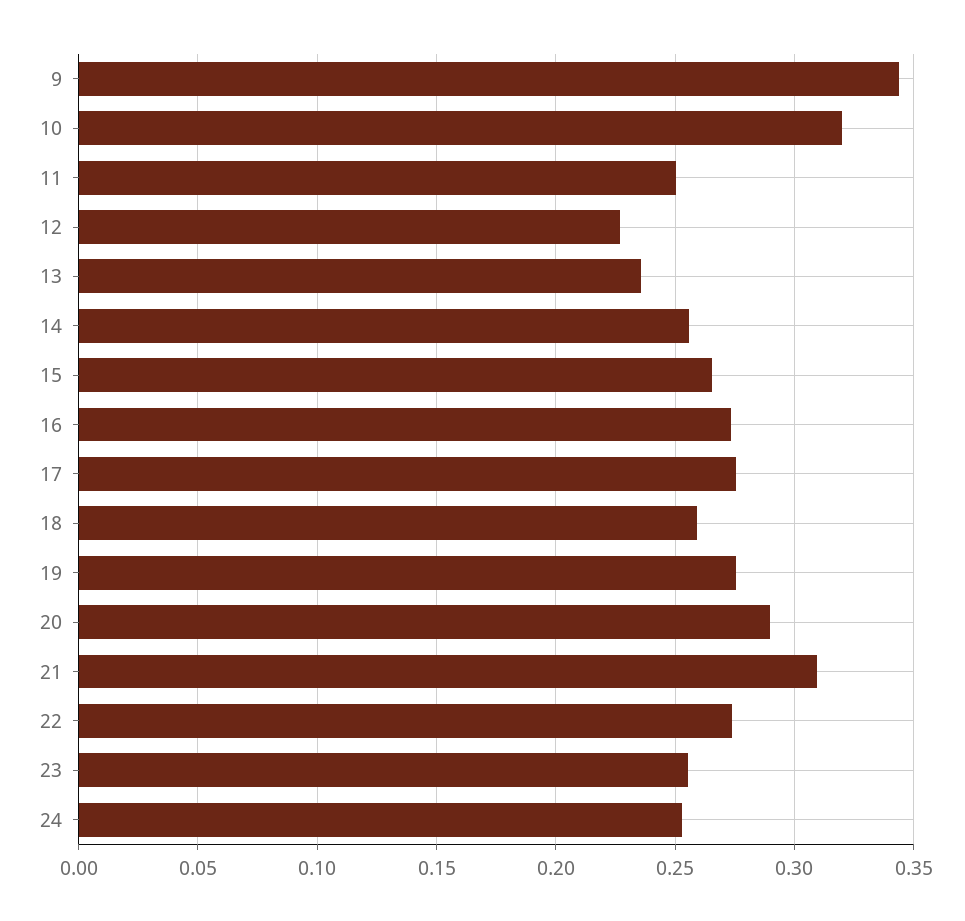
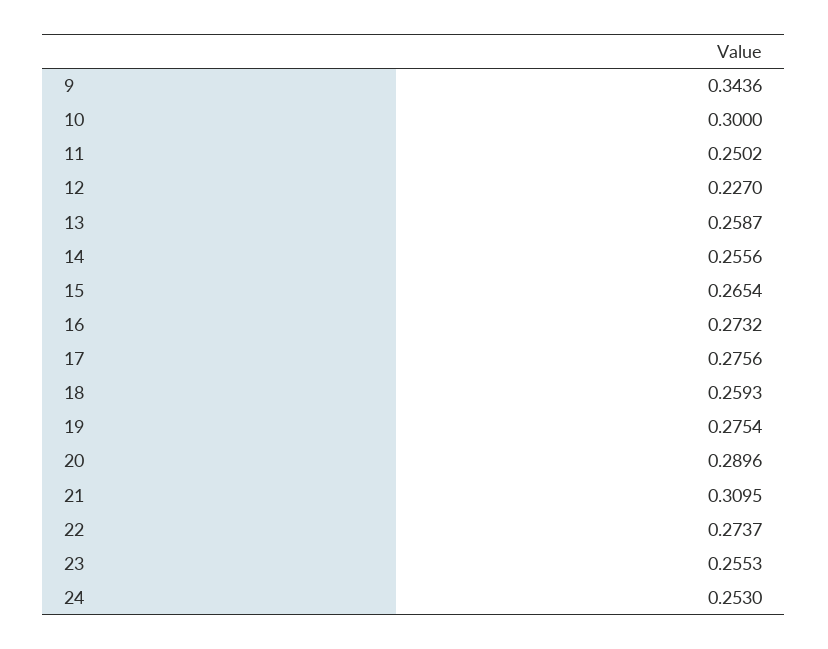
  {
    "9": 0.3436,
-   "10": 0.32,
+   "10": 0.3,
    "11": 0.2502,
    "12": 0.227,
-   "13": 0.235,
+   "13": 0.2587,
    "14": 0.2556,
    "15": 0.2654,
    "16": 0.2732,
    "17": 0.2756,
    "18": 0.2593,
    "19": 0.2754,
    "20": 0.2896,
    "21": 0.3095,
    "22": 0.2737,
    "23": 0.2553,
    "24": 0.253
  }

